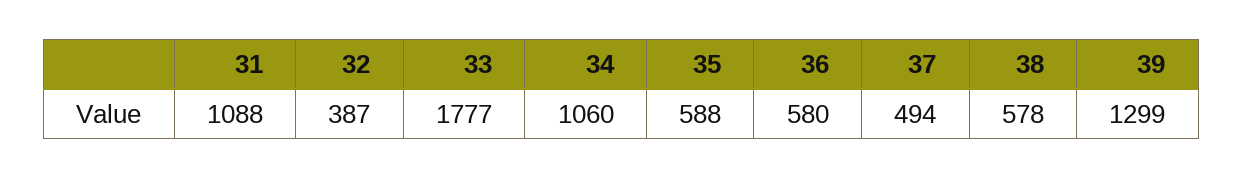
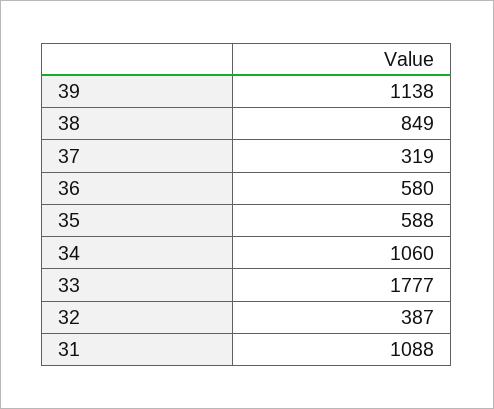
  {
    "31": 1088,
    "32": 387,
    "33": 1777,
    "34": 1060,
    "35": 588,
    "36": 580,
-   "37": 494,
+   "37": 319,
-   "38": 578,
+   "38": 849,
-   "39": 1299
+   "39": 1138
  }

